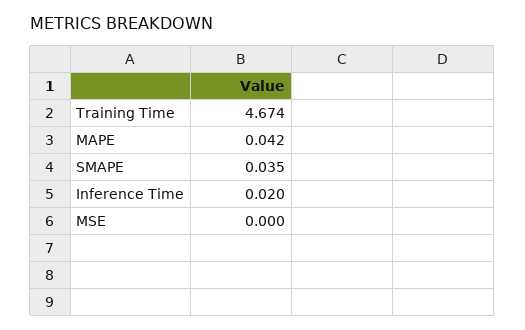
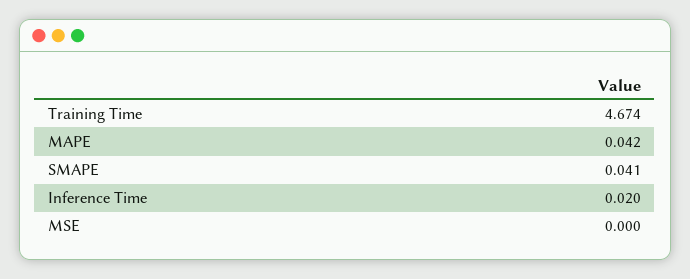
  {
    "Training Time": 4.674,
    "MAPE": 0.042,
-   "SMAPE": 0.035,
+   "SMAPE": 0.041,
    "Inference Time": 0.02,
    "MSE": 0
  }

